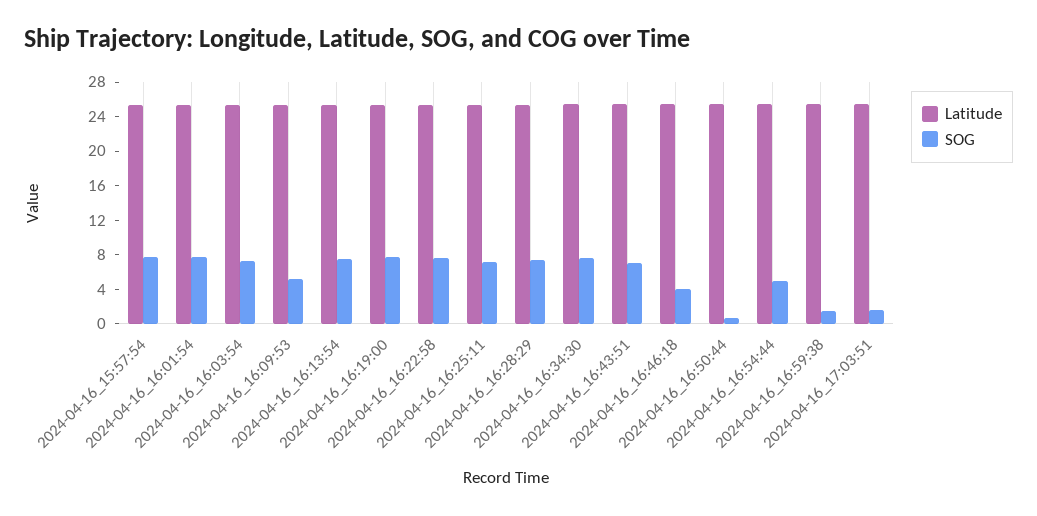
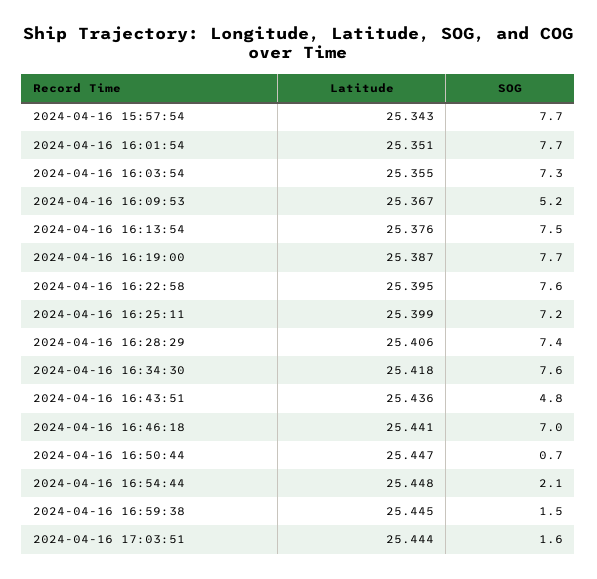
  {
    "Latitude": {
      "2024-04-16_15:57:54": 25.343,
      "2024-04-16_16:01:54": 25.351,
      "2024-04-16_16:03:54": 25.355,
      "2024-04-16_16:09:53": 25.367,
      "2024-04-16_16:13:54": 25.376,
      "2024-04-16_16:19:00": 25.387,
      "2024-04-16_16:22:58": 25.395,
      "2024-04-16_16:25:11": 25.399,
      "2024-04-16_16:28:29": 25.406,
      "2024-04-16_16:34:30": 25.418,
      "2024-04-16_16:43:51": 25.436,
      "2024-04-16_16:46:18": 25.441,
      "2024-04-16_16:50:44": 25.447,
      "2024-04-16_16:54:44": 25.448,
      "2024-04-16_16:59:38": 25.445,
      "2024-04-16_17:03:51": 25.444
    },
    "SOG": {
      "2024-04-16_15:57:54": 7.7,
      "2024-04-16_16:01:54": 7.7,
      "2024-04-16_16:03:54": 7.3,
      "2024-04-16_16:09:53": 5.2,
      "2024-04-16_16:13:54": 7.5,
      "2024-04-16_16:19:00": 7.7,
      "2024-04-16_16:22:58": 7.6,
      "2024-04-16_16:25:11": 7.2,
      "2024-04-16_16:28:29": 7.4,
      "2024-04-16_16:34:30": 7.6,
-     "2024-04-16_16:43:51": 7,
+     "2024-04-16_16:43:51": 4.8,
-     "2024-04-16_16:46:18": 4,
+     "2024-04-16_16:46:18": 7,
      "2024-04-16_16:50:44": 0.7,
-     "2024-04-16_16:54:44": 5,
+     "2024-04-16_16:54:44": 2.1,
      "2024-04-16_16:59:38": 1.5,
      "2024-04-16_17:03:51": 1.6
    }
  }

